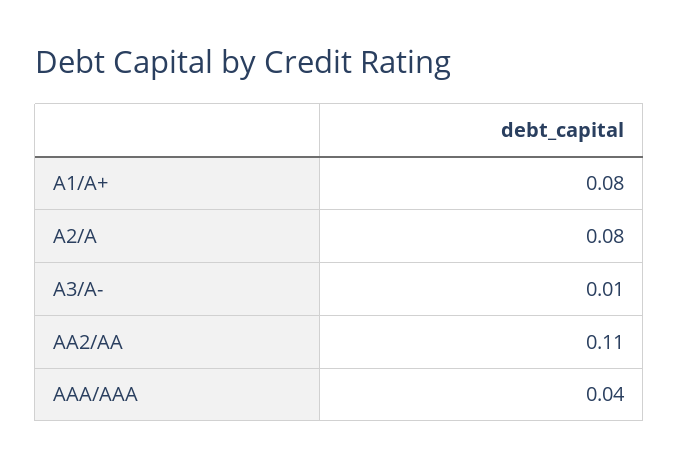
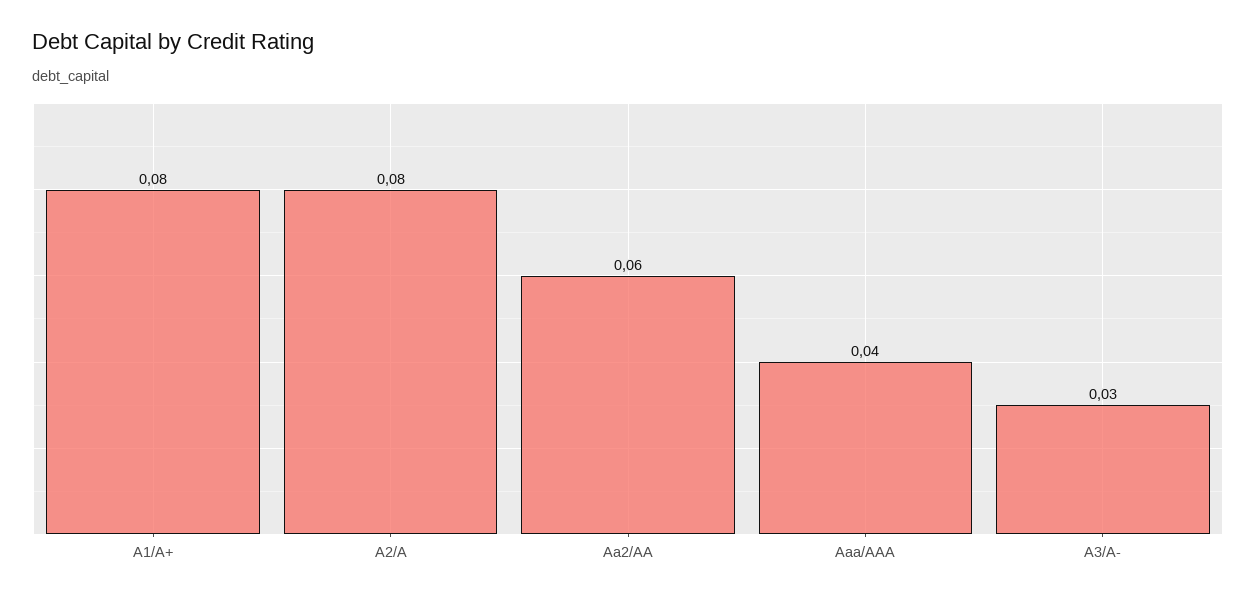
  {
    "A1/A+": 0.08,
    "A2/A": 0.08,
-   "A3/A-": 0.01,
+   "A3/A-": 0.03,
-   "AA2/AA": 0.11,
+   "AA2/AA": 0.06,
    "AAA/AAA": 0.04
  }

